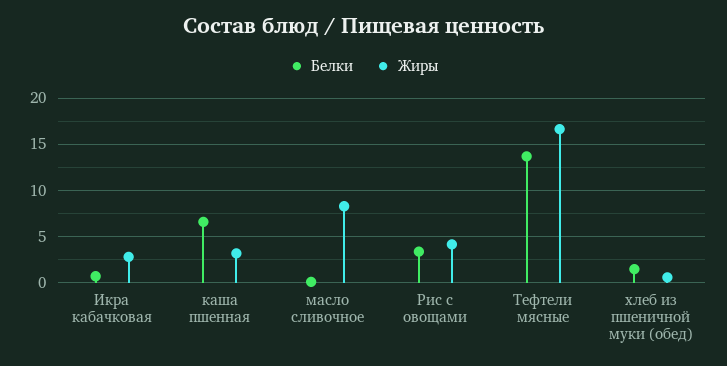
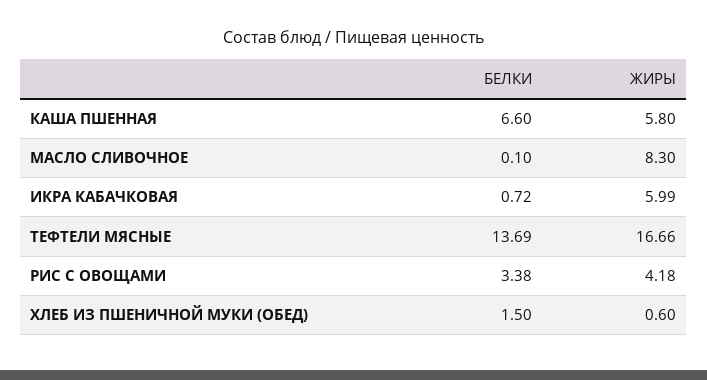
  {
    "Белки": {
      "Икра кабачковая": 0.72,
      "каша пшенная": 6.6,
      "масло сливочное": 0.1,
      "Рис с овощами": 3.38,
      "Тефтели мясные": 13.69,
      "хлеб из пшеничной муки (обед)": 1.5
    },
    "Жиры": {
-     "Икра кабачковая": 3,
+     "Икра кабачковая": 5.99,
-     "каша пшенная": 3,
+     "каша пшенная": 5.8,
      "масло сливочное": 8.3,
      "Рис с овощами": 4.18,
      "Тефтели мясные": 16.66,
      "хлеб из пшеничной муки (обед)": 0.6
    }
  }

